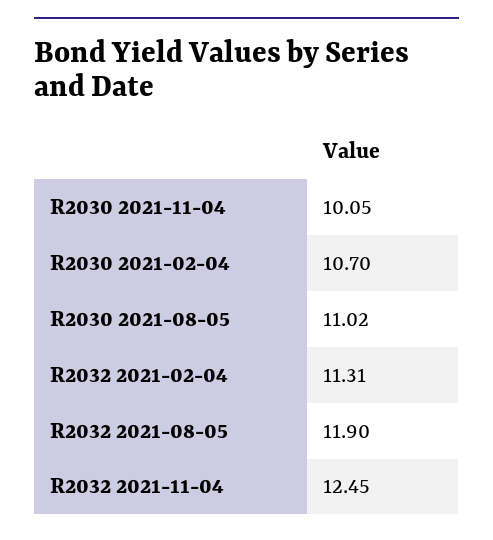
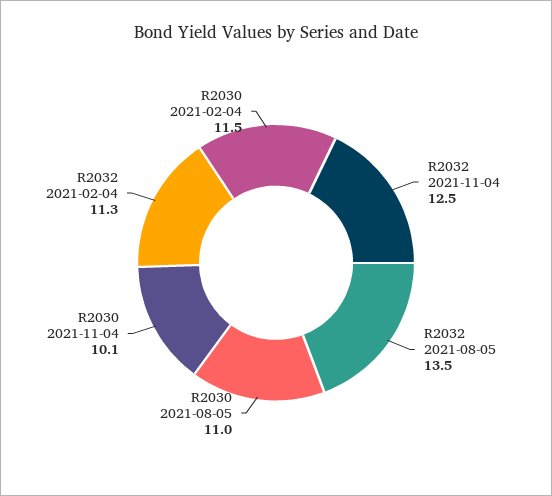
  {
    "R2030 2021-11-04": 10.05,
-   "R2030 2021-02-04": 10.7,
+   "R2030 2021-02-04": 11.5,
    "R2030 2021-08-05": 11.02,
    "R2032 2021-02-04": 11.31,
-   "R2032 2021-08-05": 11.9,
+   "R2032 2021-08-05": 13.5,
    "R2032 2021-11-04": 12.45
  }

